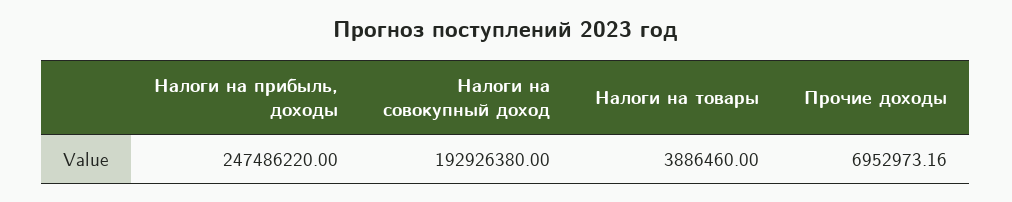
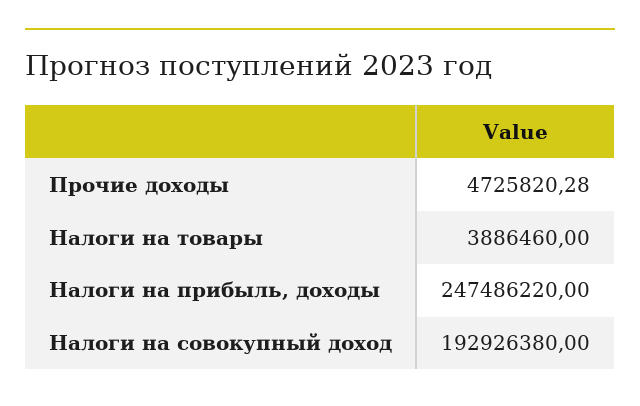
  {
    "Налоги на прибыль, доходы": 247486220,
    "Налоги на совокупный доход": 192926380,
    "Налоги на товары": 3886460,
-   "Прочие доходы": 6952973.16
+   "Прочие доходы": 4725820.28
  }

